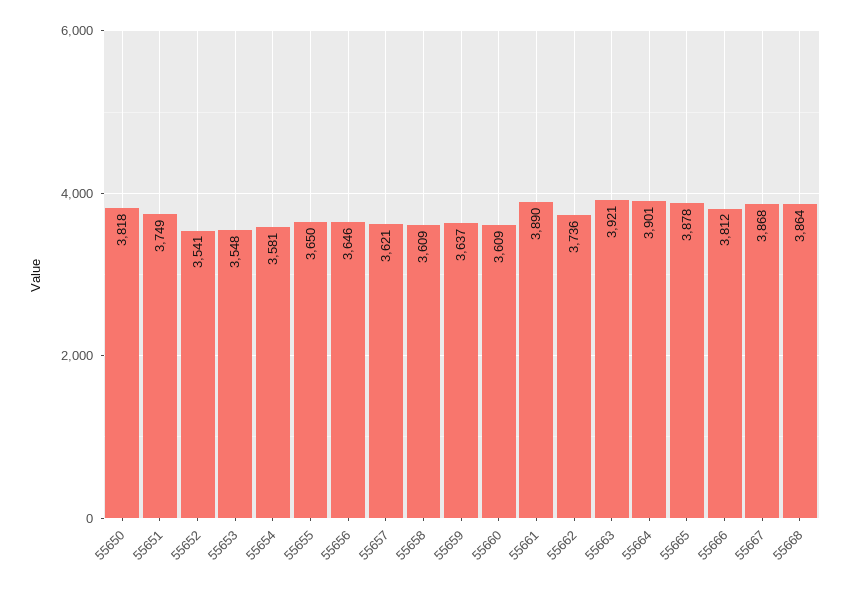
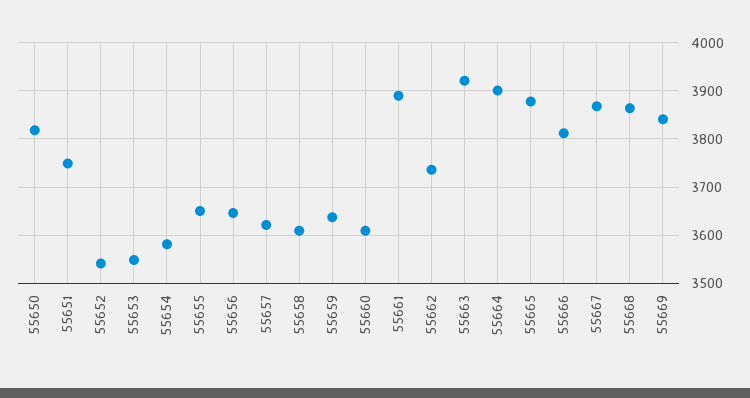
  {
    "55650": 3818,
    "55651": 3749,
    "55652": 3541,
    "55653": 3548,
    "55654": 3581,
    "55655": 3650,
    "55656": 3646,
    "55657": 3621,
    "55658": 3609,
    "55659": 3637,
    "55660": 3609,
    "55661": 3890,
    "55662": 3736,
    "55663": 3921,
    "55664": 3901,
    "55665": 3878,
    "55666": 3812,
    "55667": 3868,
-   "55668": 3864
+   "55668": 3864,
+   "55669": 3840
  }

